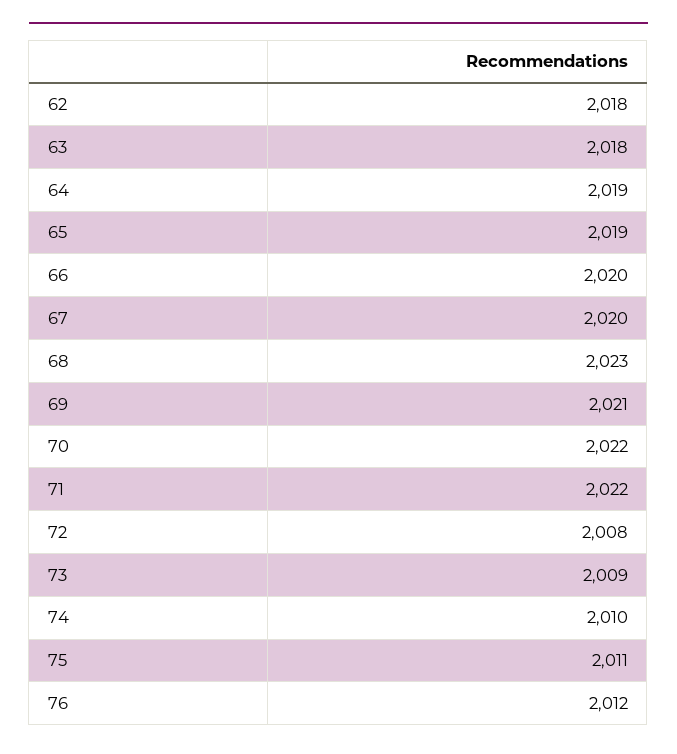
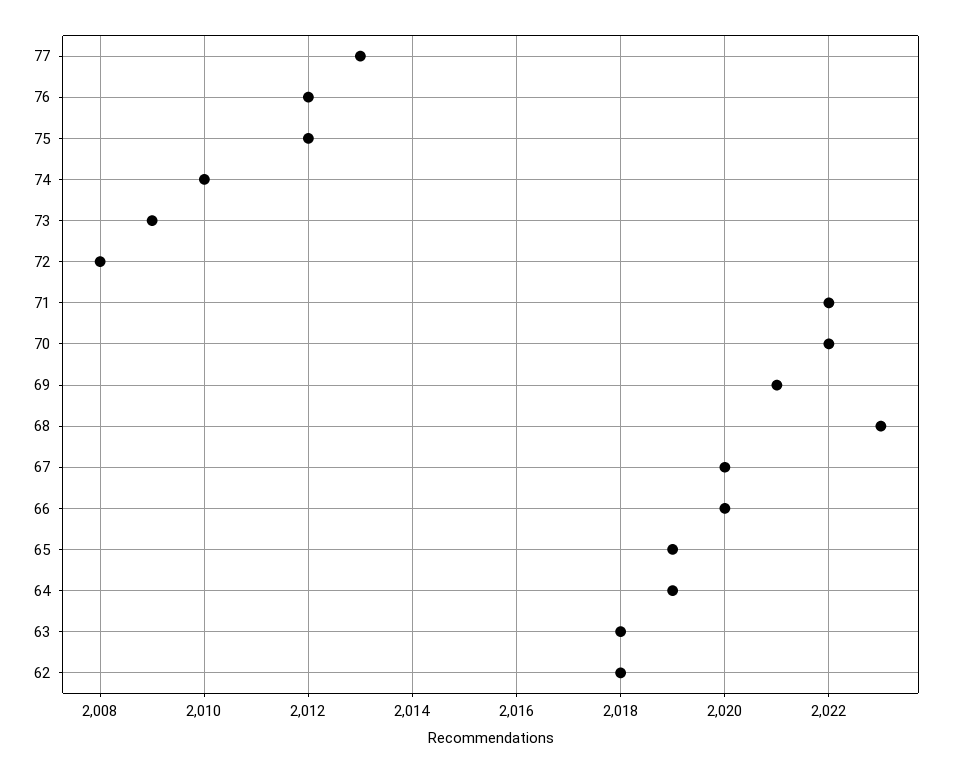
  {
    "62": 2018,
    "63": 2018,
    "64": 2019,
    "65": 2019,
    "66": 2020,
    "67": 2020,
    "68": 2023,
    "69": 2021,
    "70": 2022,
    "71": 2022,
    "72": 2008,
    "73": 2009,
    "74": 2010,
-   "75": 2011,
+   "75": 2012,
-   "76": 2012
+   "76": 2012,
+   "77": 2013
  }

